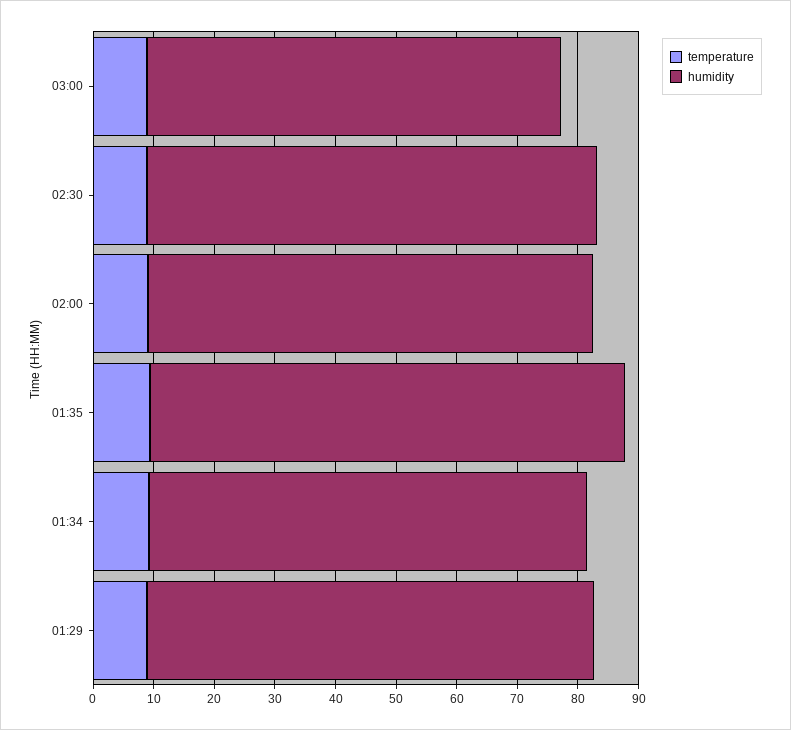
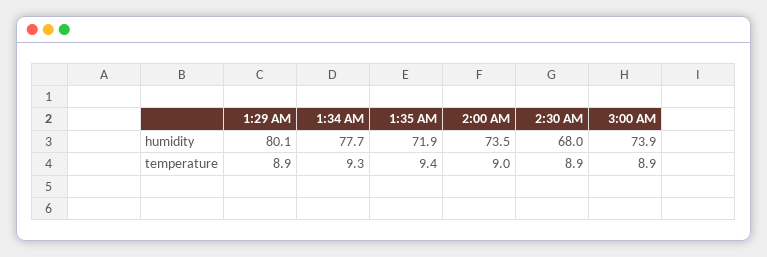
  {
    "temperature": {
      "03:00": 8.9,
      "02:30": 8.9,
      "02:00": 9,
      "01:35": 9.4,
      "01:34": 9.3,
      "01:29": 8.9
    },
    "humidity": {
-     "03:00": 68,
+     "03:00": 73.9,
-     "02:30": 74,
+     "02:30": 68,
      "02:00": 73.5,
-     "01:35": 78,
+     "01:35": 71.9,
-     "01:34": 72,
+     "01:34": 77.7,
-     "01:29": 74
+     "01:29": 80.1
    }
  }

